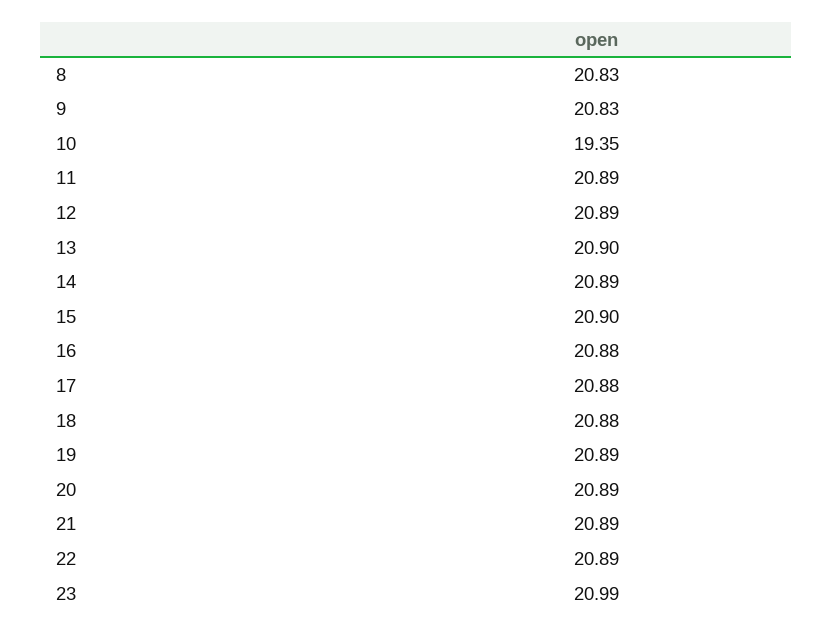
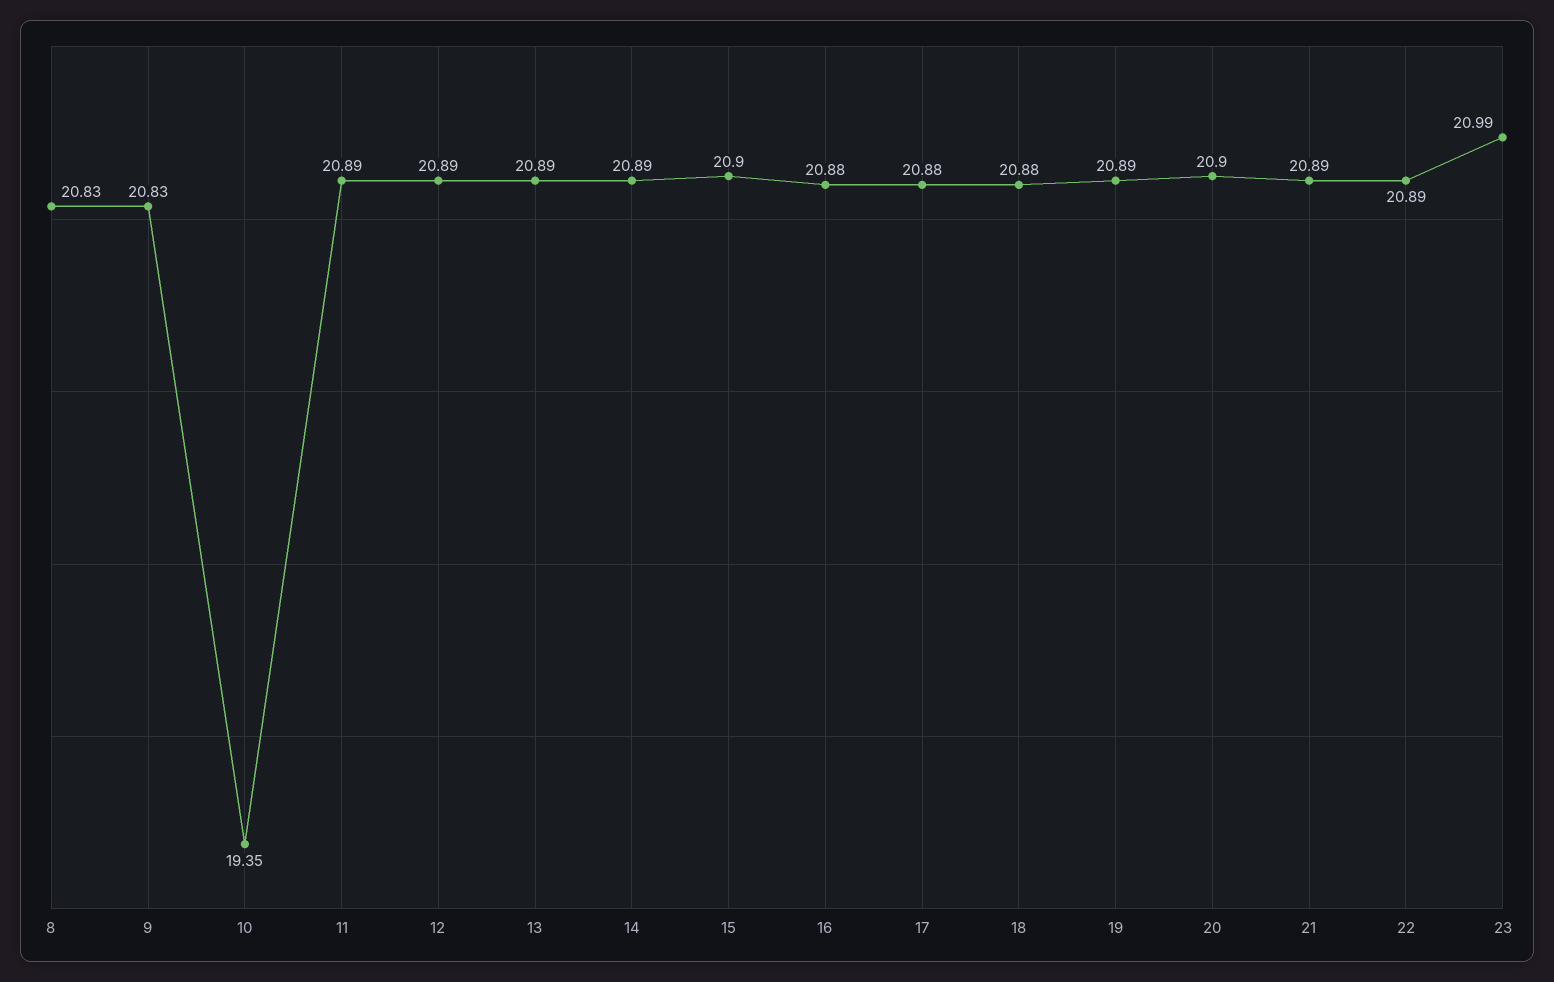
  {
    "8": 20.83,
    "9": 20.83,
    "10": 19.35,
    "11": 20.89,
    "12": 20.89,
-   "13": 20.9,
+   "13": 20.89,
    "14": 20.89,
    "15": 20.9,
    "16": 20.88,
    "17": 20.88,
    "18": 20.88,
    "19": 20.89,
-   "20": 20.89,
+   "20": 20.9,
    "21": 20.89,
    "22": 20.89,
    "23": 20.99
  }

